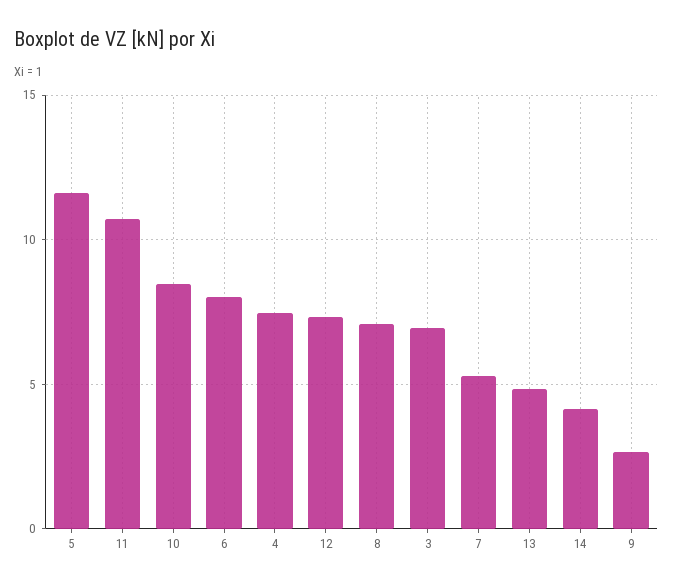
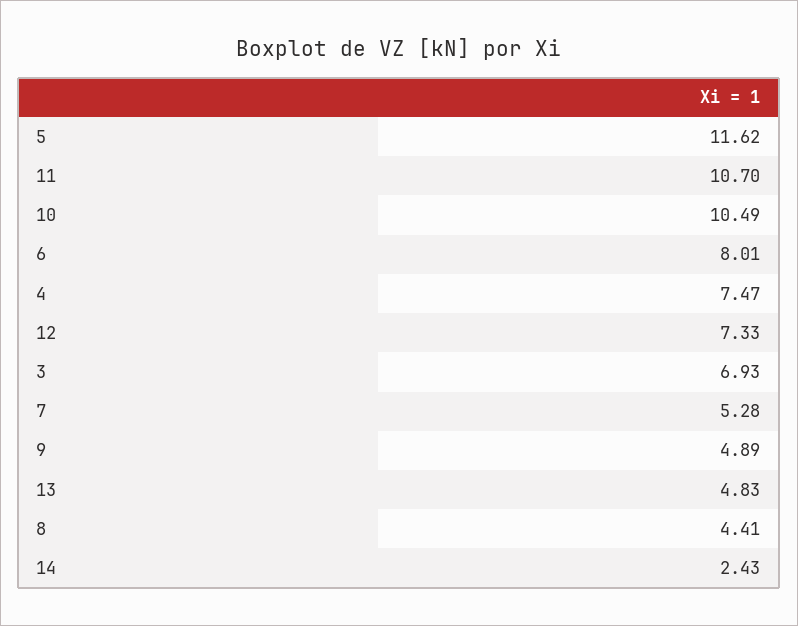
  {
    "5": 11.62,
    "11": 10.7,
-   "10": 8.5,
+   "10": 10.49,
    "6": 8.01,
    "4": 7.47,
    "12": 7.33,
-   "8": 7,
+   "8": 4.41,
    "3": 6.93,
    "7": 5.28,
    "13": 4.83,
-   "14": 4,
+   "14": 2.43,
-   "9": 2.5
+   "9": 4.89
  }

